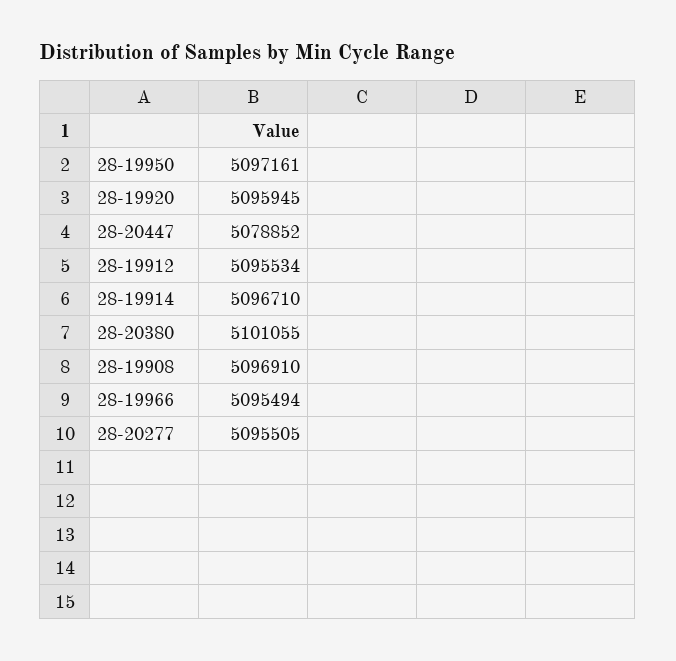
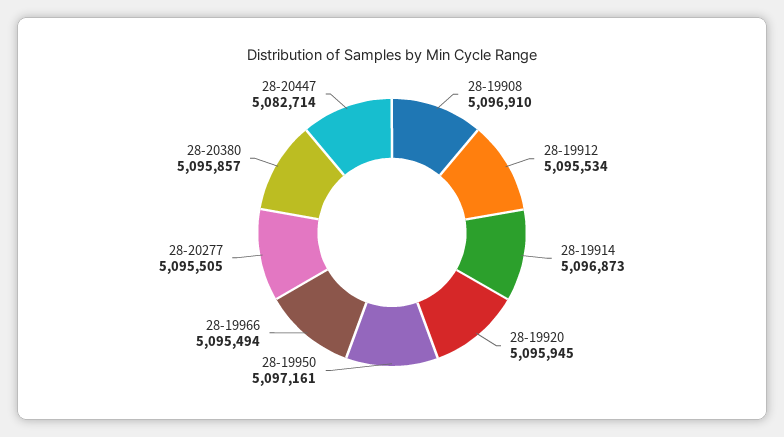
  {
    "28-19950": 5097161,
    "28-19920": 5095945,
-   "28-20447": 5078852,
+   "28-20447": 5082714,
    "28-19912": 5095534,
-   "28-19914": 5096710,
+   "28-19914": 5096873,
-   "28-20380": 5101055,
+   "28-20380": 5095857,
    "28-19908": 5096910,
    "28-19966": 5095494,
    "28-20277": 5095505
  }

